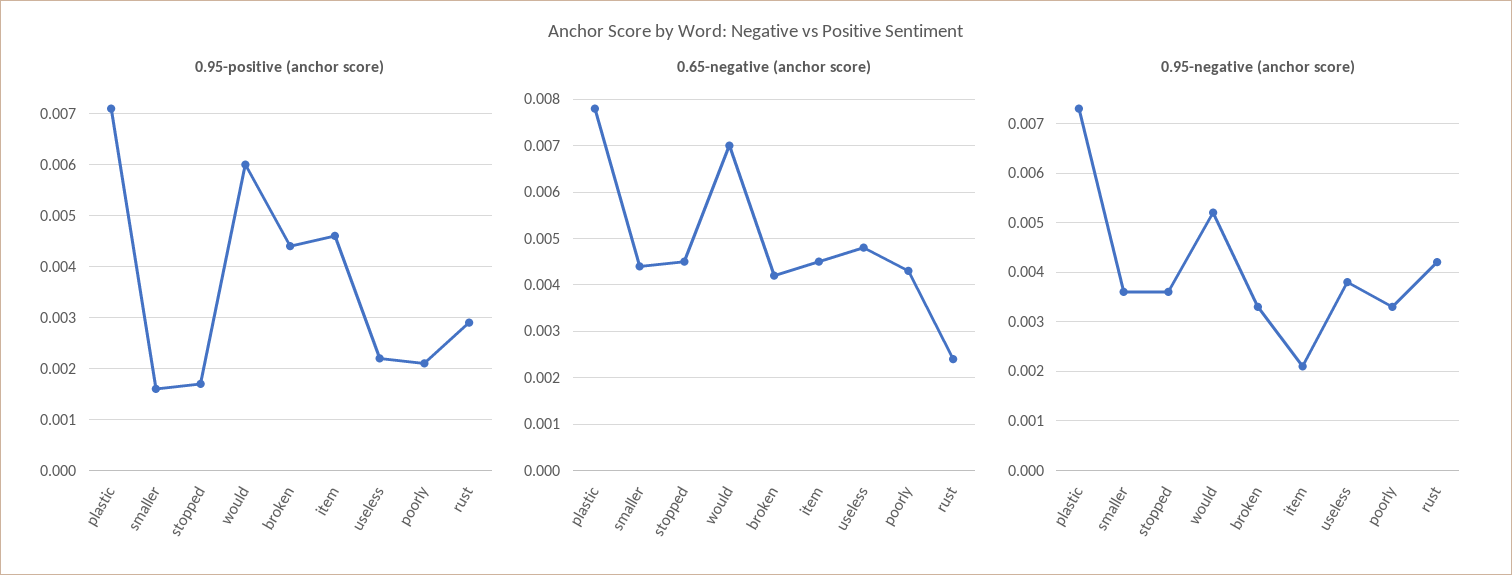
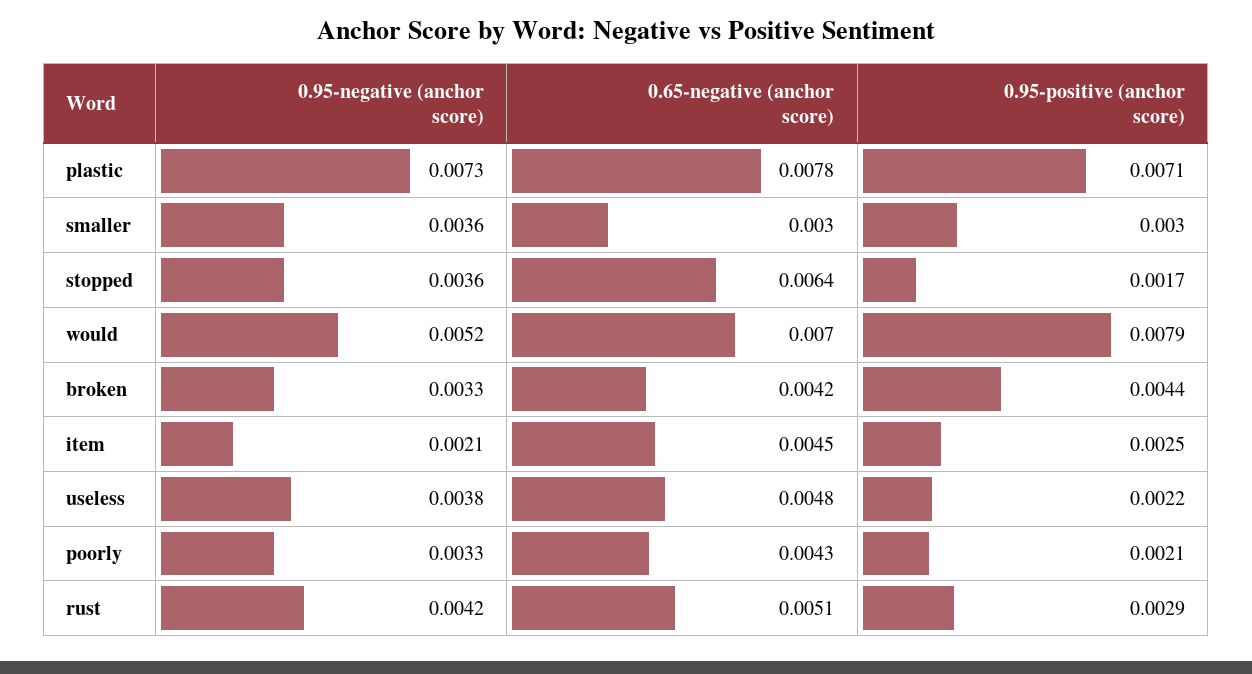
  {
    "0.95-positive (anchor score)": {
      "plastic": 0.0071,
-     "smaller": 0.0015,
+     "smaller": 0.003,
      "stopped": 0.0017,
-     "would": 0.006,
+     "would": 0.0079,
      "broken": 0.0044,
-     "item": 0.0045,
+     "item": 0.0025,
      "useless": 0.0022,
      "poorly": 0.0021,
      "rust": 0.0029
    },
    "0.65-negative (anchor score)": {
      "plastic": 0.0078,
-     "smaller": 0.0045,
+     "smaller": 0.003,
-     "stopped": 0.0045,
+     "stopped": 0.0064,
      "would": 0.007,
      "broken": 0.0042,
      "item": 0.0045,
      "useless": 0.0048,
      "poorly": 0.0043,
-     "rust": 0.0025
+     "rust": 0.0051
    },
    "0.95-negative (anchor score)": {
      "plastic": 0.0073,
      "smaller": 0.0036,
      "stopped": 0.0036,
      "would": 0.0052,
      "broken": 0.0033,
      "item": 0.0021,
      "useless": 0.0038,
      "poorly": 0.0033,
      "rust": 0.0042
    }
  }

